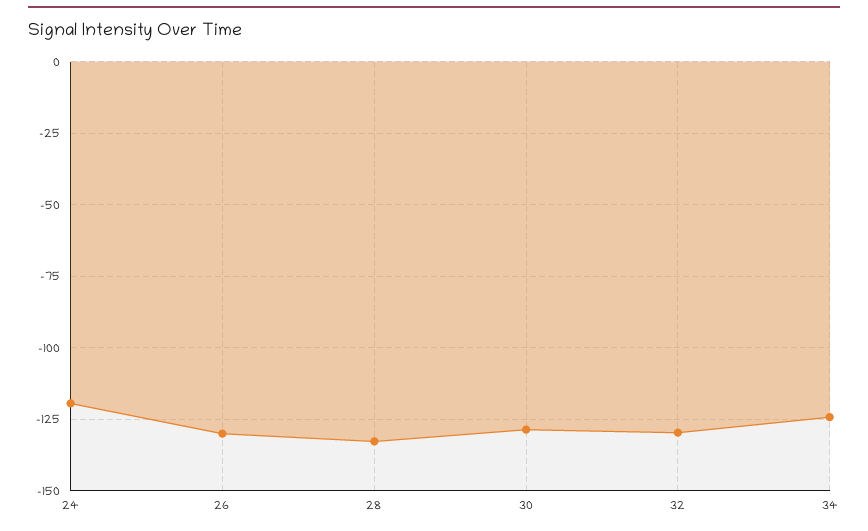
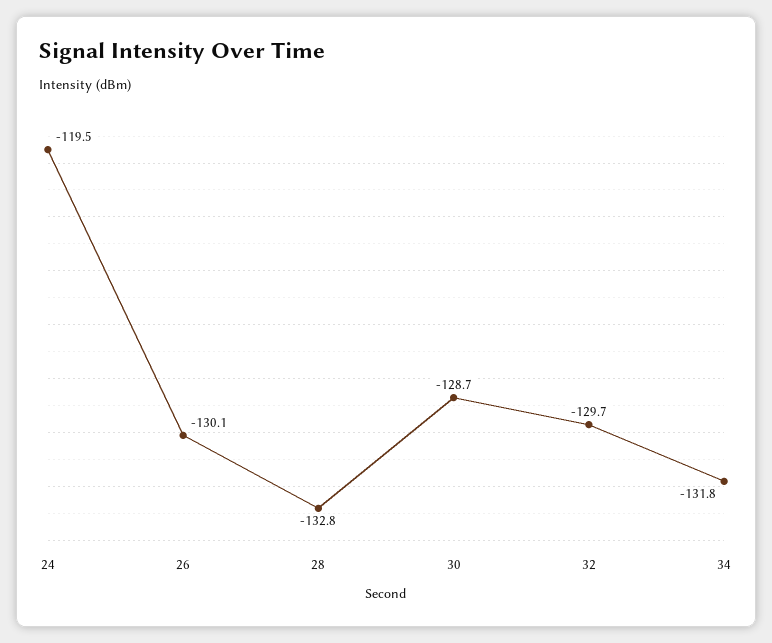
  {
    "24": -119.5,
    "26": -130.1,
    "28": -132.8,
    "30": -128.7,
    "32": -129.7,
-   "34": -125
+   "34": -131.8
  }

